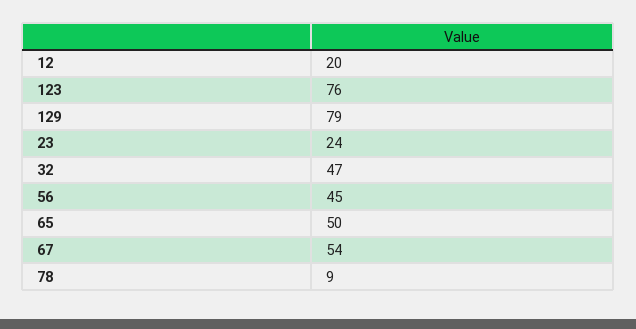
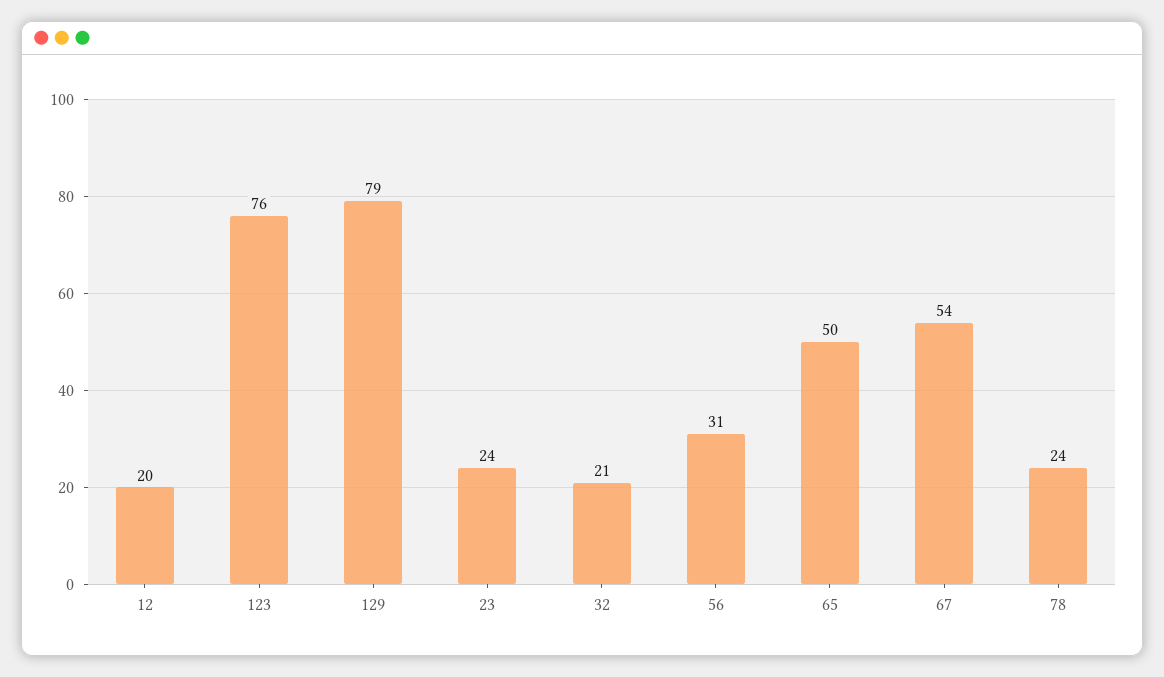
  {
    "12": 20,
    "123": 76,
    "129": 79,
    "23": 24,
-   "32": 47,
+   "32": 21,
-   "56": 45,
+   "56": 31,
    "65": 50,
    "67": 54,
-   "78": 9
+   "78": 24
  }

